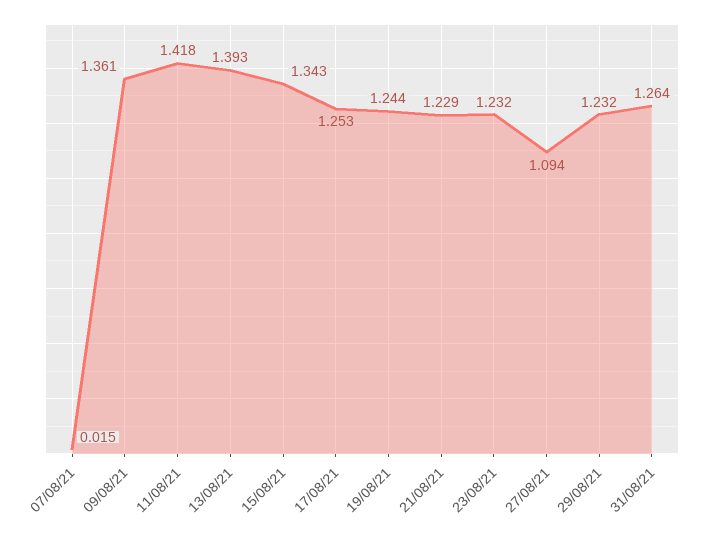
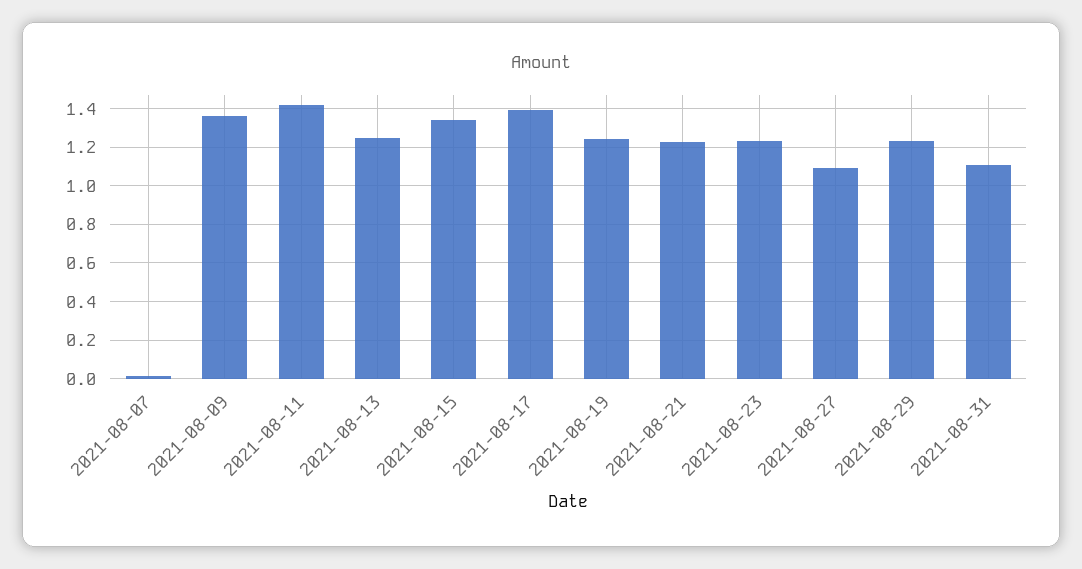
  {
    "07/08/21": 0.015,
    "09/08/21": 1.361,
    "11/08/21": 1.418,
-   "13/08/21": 1.393,
+   "13/08/21": 1.25,
    "15/08/21": 1.343,
-   "17/08/21": 1.253,
+   "17/08/21": 1.4,
    "19/08/21": 1.244,
    "21/08/21": 1.229,
    "23/08/21": 1.232,
    "27/08/21": 1.094,
    "29/08/21": 1.232,
-   "31/08/21": 1.264
+   "31/08/21": 1.1
  }

